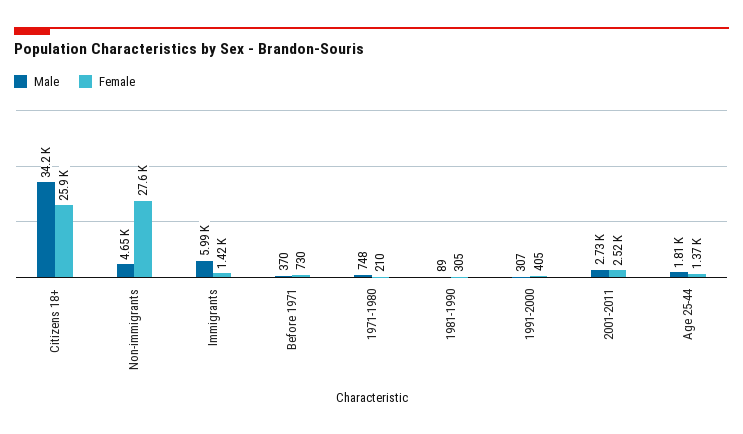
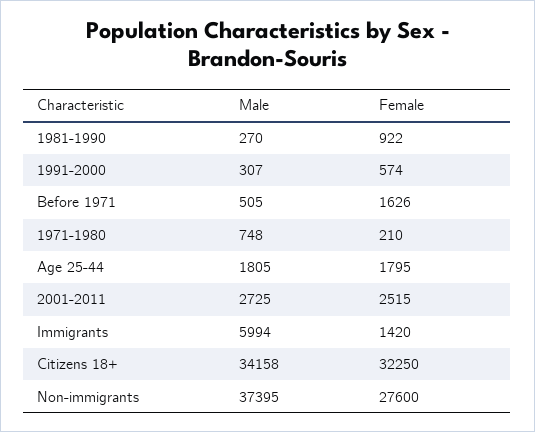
  {
    "Male": {
      "Citizens 18+": 34158,
-     "Non-immigrants": 4650,
+     "Non-immigrants": 37395,
      "Immigrants": 5994,
-     "Before 1971": 370,
+     "Before 1971": 505,
      "1971-1980": 748,
-     "1981-1990": 89,
+     "1981-1990": 270,
      "1991-2000": 307,
      "2001-2011": 2725,
      "Age 25-44": 1805
    },
    "Female": {
-     "Citizens 18+": 25900,
+     "Citizens 18+": 32250,
      "Non-immigrants": 27600,
      "Immigrants": 1420,
-     "Before 1971": 730,
+     "Before 1971": 1626,
      "1971-1980": 210,
-     "1981-1990": 305,
+     "1981-1990": 922,
-     "1991-2000": 405,
+     "1991-2000": 574,
      "2001-2011": 2515,
-     "Age 25-44": 1370
+     "Age 25-44": 1795
    }
  }

